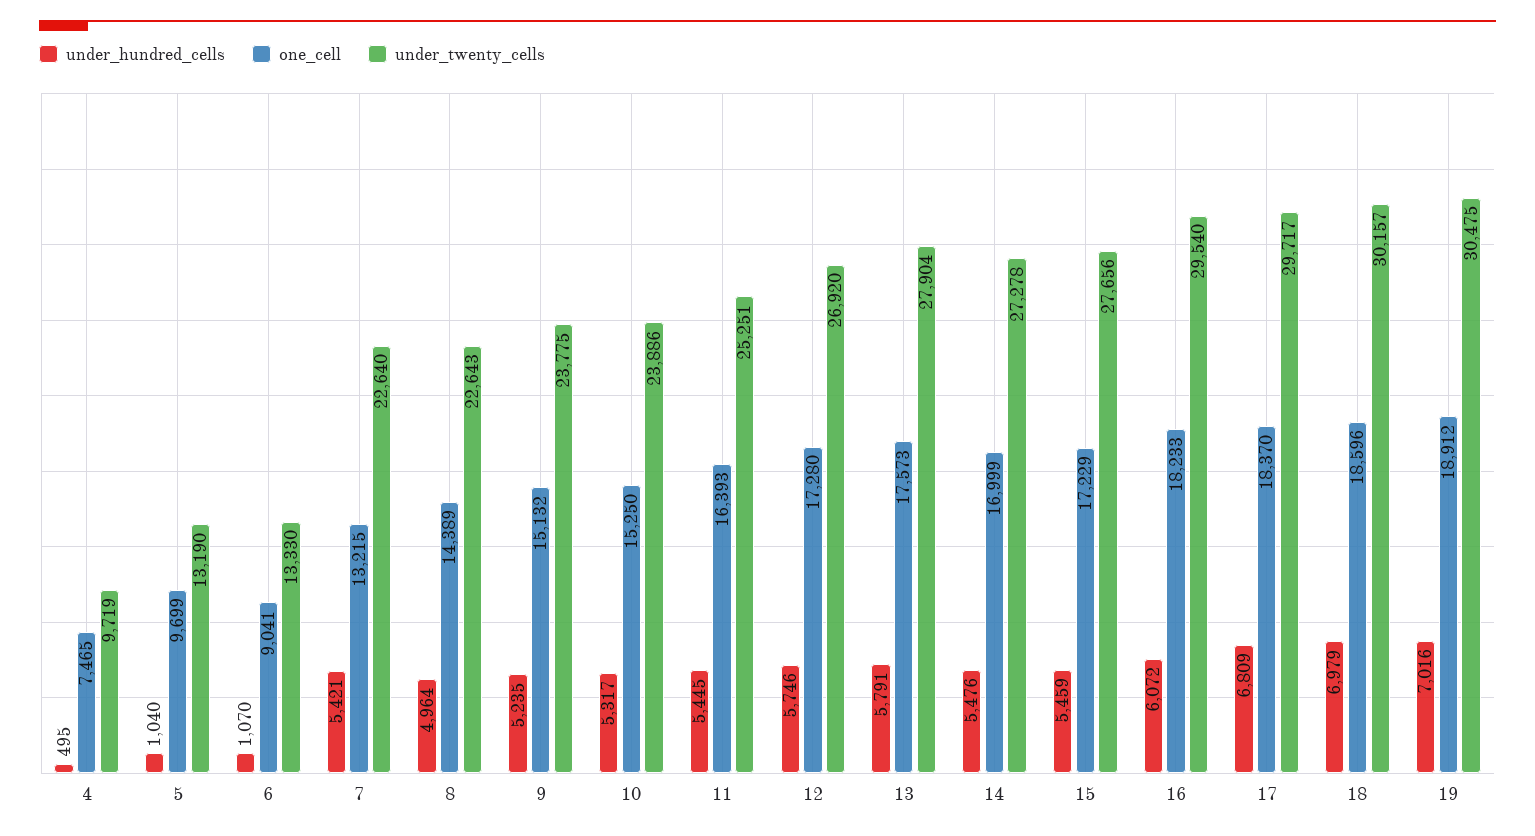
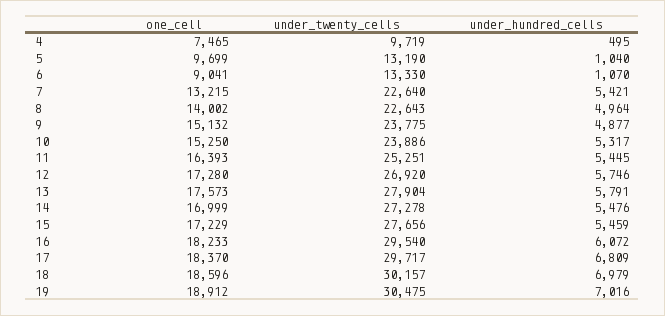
  {
    "under_hundred_cells": {
      "4": 495,
      "5": 1040,
      "6": 1070,
      "7": 5421,
      "8": 4964,
-     "9": 5235,
+     "9": 4877,
      "10": 5317,
      "11": 5445,
      "12": 5746,
      "13": 5791,
      "14": 5476,
      "15": 5459,
      "16": 6072,
      "17": 6809,
      "18": 6979,
      "19": 7016
    },
    "one_cell": {
      "4": 7465,
      "5": 9699,
      "6": 9041,
      "7": 13215,
-     "8": 14389,
+     "8": 14002,
      "9": 15132,
      "10": 15250,
      "11": 16393,
      "12": 17280,
      "13": 17573,
      "14": 16999,
      "15": 17229,
      "16": 18233,
      "17": 18370,
      "18": 18596,
      "19": 18912
    },
    "under_twenty_cells": {
      "4": 9719,
      "5": 13190,
      "6": 13330,
      "7": 22640,
      "8": 22643,
      "9": 23775,
      "10": 23886,
      "11": 25251,
      "12": 26920,
      "13": 27904,
      "14": 27278,
      "15": 27656,
      "16": 29540,
      "17": 29717,
      "18": 30157,
      "19": 30475
    }
  }

